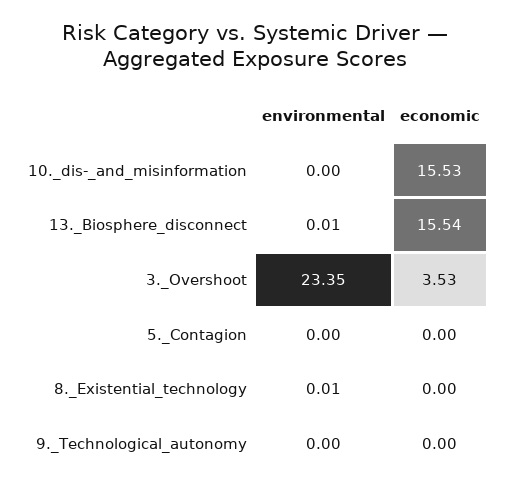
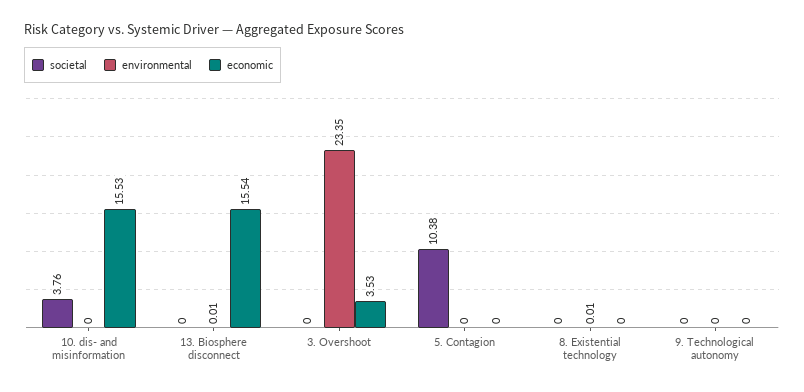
  {
    "environmental": {
      "10._dis-_and_misinformation": 0,
      "13._Biosphere_disconnect": 0.01,
      "3._Overshoot": 23.35,
      "5._Contagion": 0,
      "8._Existential_technology": 0.01,
      "9._Technological_autonomy": 0
    },
    "economic": {
      "10._dis-_and_misinformation": 15.53,
      "13._Biosphere_disconnect": 15.54,
      "3._Overshoot": 3.53,
      "5._Contagion": 0,
      "8._Existential_technology": 0,
      "9._Technological_autonomy": 0
-   }
+   },
+   "societal": {
+     "10._dis-_and_misinformation": 3.76,
+     "13._Biosphere_disconnect": 0,
+     "3._Overshoot": 0,
+     "5._Contagion": 10.38,
+     "8._Existential_technology": 0,
+     "9._Technological_autonomy": 0
+   }
  }

